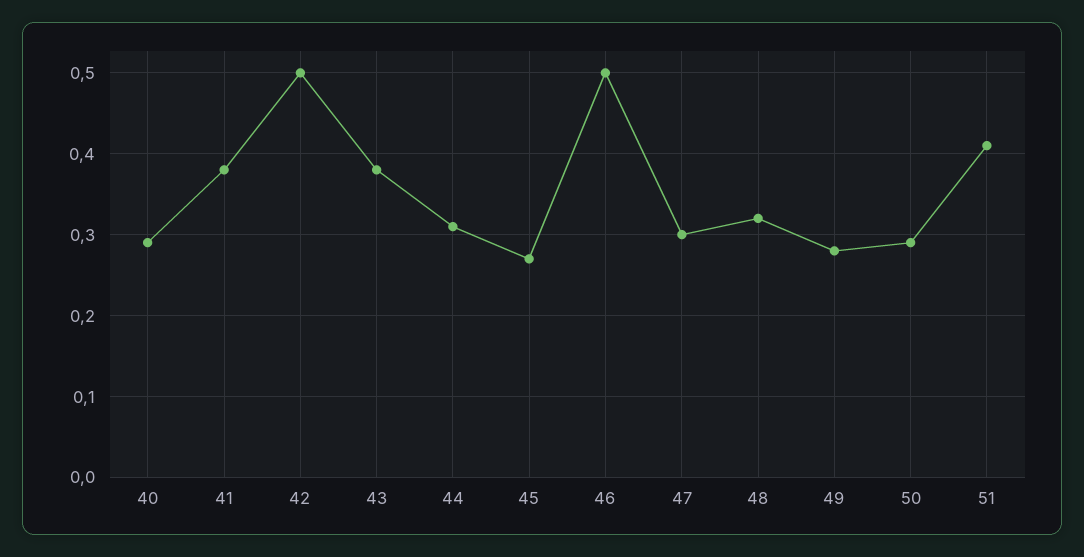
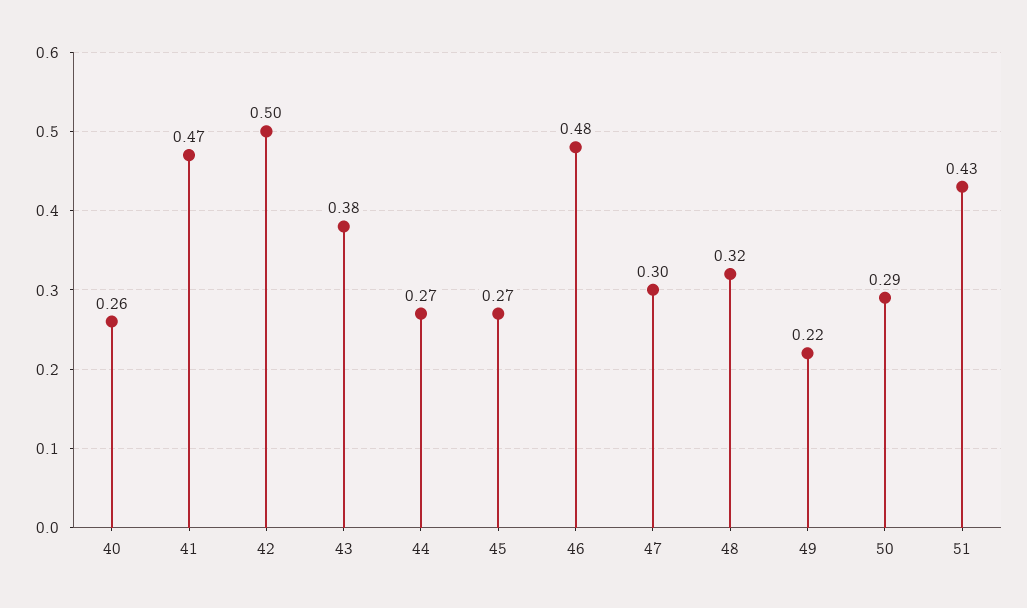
  {
-   "40": 0.29,
+   "40": 0.26,
-   "41": 0.38,
+   "41": 0.47,
    "42": 0.5,
    "43": 0.38,
-   "44": 0.31,
+   "44": 0.27,
    "45": 0.27,
-   "46": 0.5,
+   "46": 0.48,
    "47": 0.3,
    "48": 0.32,
-   "49": 0.28,
+   "49": 0.22,
    "50": 0.29,
-   "51": 0.41
+   "51": 0.43
  }

